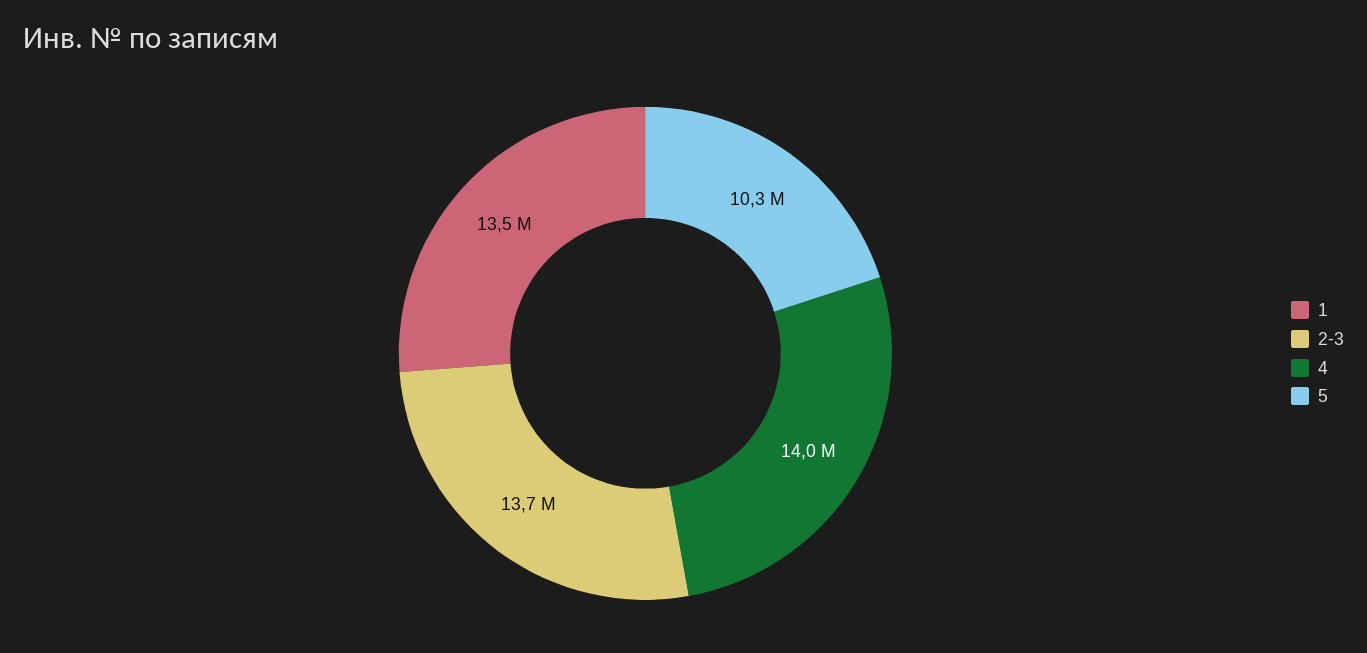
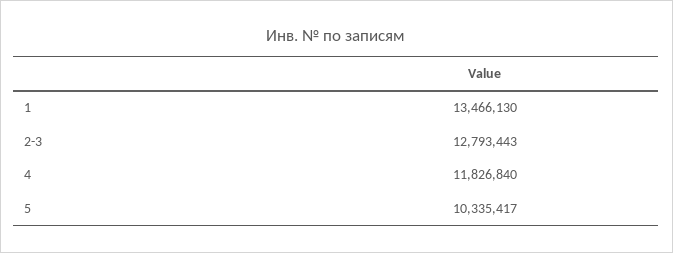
  {
    "1": 13466130,
-   "2-3": 13700000,
+   "2-3": 12793443,
-   "4": 14000000,
+   "4": 11826840,
    "5": 10335417
  }

